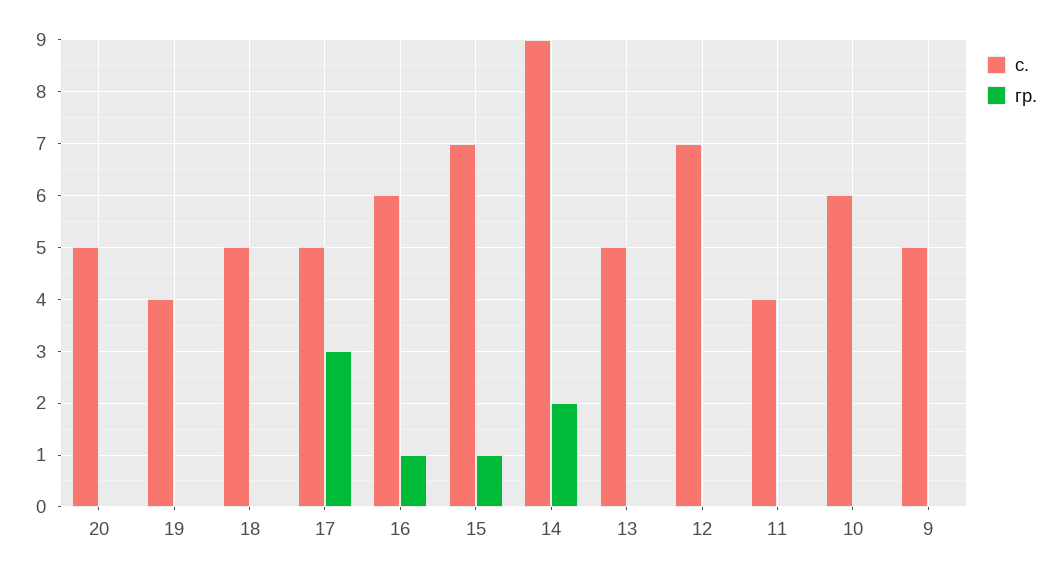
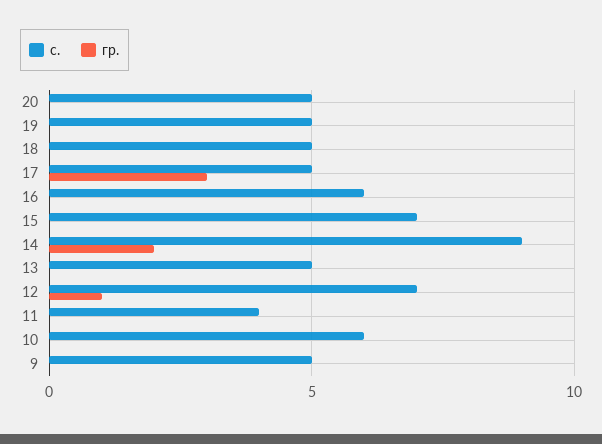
  {
    "с.": {
      "20": 5,
-     "19": 4,
+     "19": 5,
      "18": 5,
      "17": 5,
      "16": 6,
      "15": 7,
      "14": 9,
      "13": 5,
      "12": 7,
      "11": 4,
      "10": 6,
      "9": 5
    },
    "гр.": {
      "20": 0,
      "19": 0,
      "18": 0,
      "17": 3,
-     "16": 1,
+     "16": 0,
-     "15": 1,
+     "15": 0,
      "14": 2,
      "13": 0,
-     "12": 0,
+     "12": 1,
      "11": 0,
      "10": 0,
      "9": 0
    }
  }

